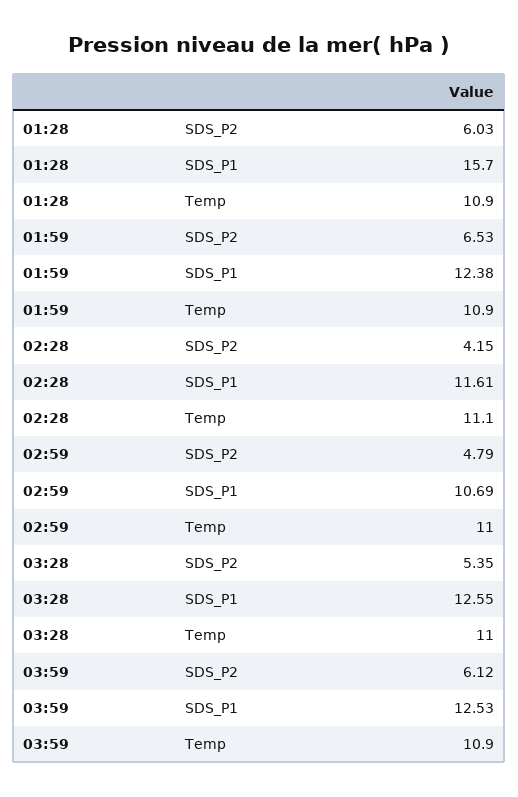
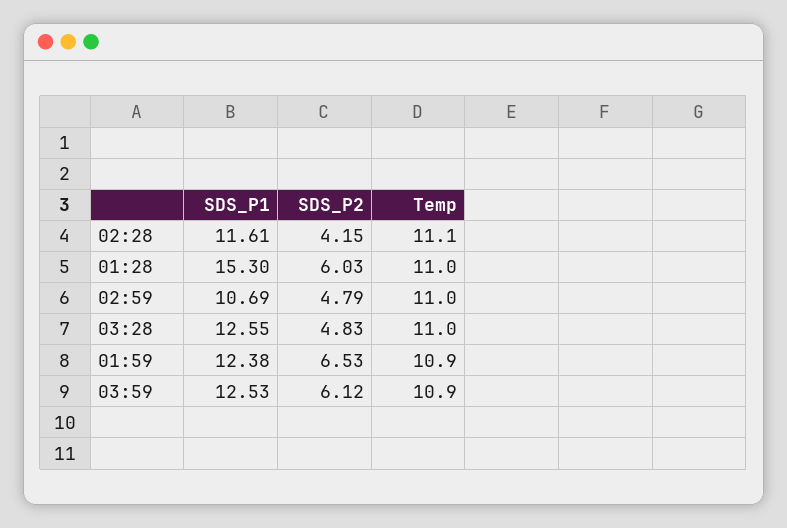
  {
    "01:28": {
      "SDS_P2": 6.03,
-     "SDS_P1": 15.7,
+     "SDS_P1": 15.3,
-     "Temp": 10.9
+     "Temp": 11
    },
    "01:59": {
      "SDS_P2": 6.53,
      "SDS_P1": 12.38,
      "Temp": 10.9
    },
    "02:28": {
      "SDS_P2": 4.15,
      "SDS_P1": 11.61,
      "Temp": 11.1
    },
    "02:59": {
      "SDS_P2": 4.79,
      "SDS_P1": 10.69,
      "Temp": 11
    },
    "03:28": {
-     "SDS_P2": 5.35,
+     "SDS_P2": 4.83,
      "SDS_P1": 12.55,
      "Temp": 11
    },
    "03:59": {
      "SDS_P2": 6.12,
      "SDS_P1": 12.53,
      "Temp": 10.9
    }
  }

